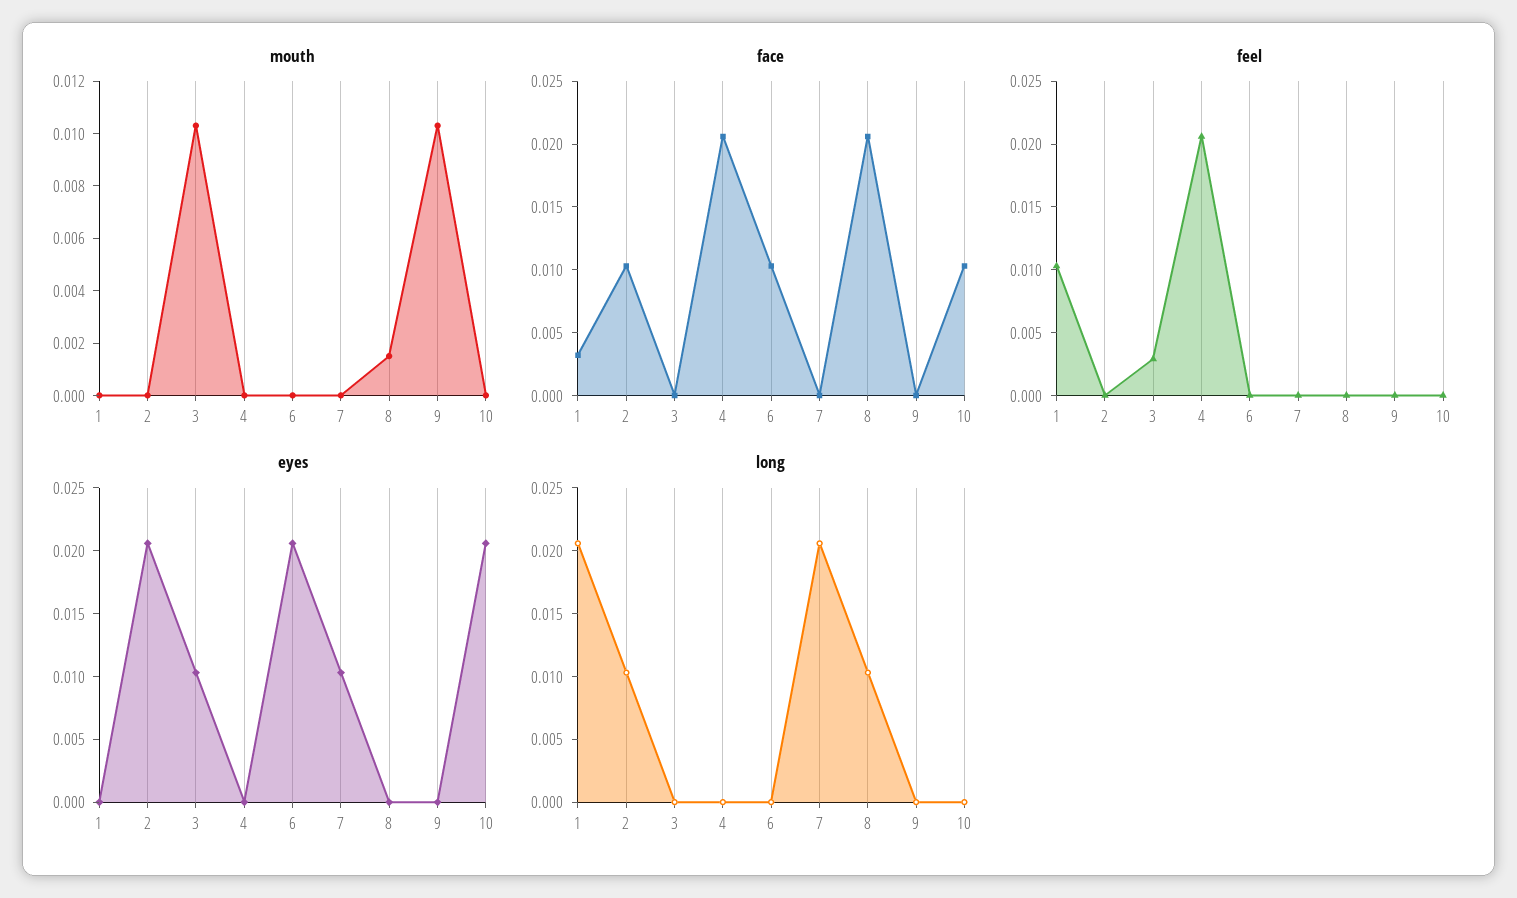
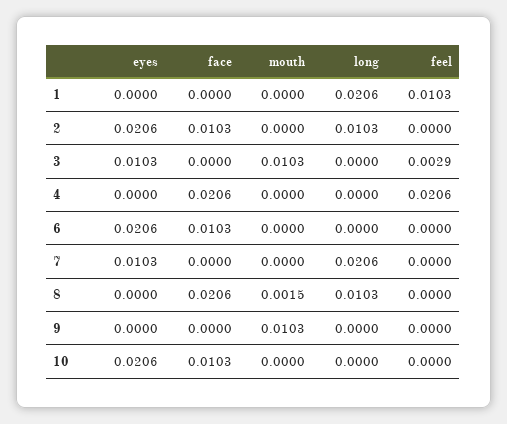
  {
    "mouth": {
      "1": 0,
      "2": 0,
      "3": 0.0103,
      "4": 0,
      "6": 0,
      "7": 0,
      "8": 0.0015,
      "9": 0.0103,
      "10": 0
    },
    "face": {
-     "1": 0.003,
+     "1": 0,
      "2": 0.0103,
      "3": 0,
      "4": 0.0206,
      "6": 0.0103,
      "7": 0,
      "8": 0.0206,
      "9": 0,
      "10": 0.0103
    },
    "feel": {
      "1": 0.0103,
      "2": 0,
      "3": 0.0029,
      "4": 0.0206,
      "6": 0,
      "7": 0,
      "8": 0,
      "9": 0,
      "10": 0
    },
    "eyes": {
      "1": 0,
      "2": 0.0206,
      "3": 0.0103,
      "4": 0,
      "6": 0.0206,
      "7": 0.0103,
      "8": 0,
      "9": 0,
      "10": 0.0206
    },
    "long": {
      "1": 0.0206,
      "2": 0.0103,
      "3": 0,
      "4": 0,
      "6": 0,
      "7": 0.0206,
      "8": 0.0103,
      "9": 0,
      "10": 0
    }
  }

